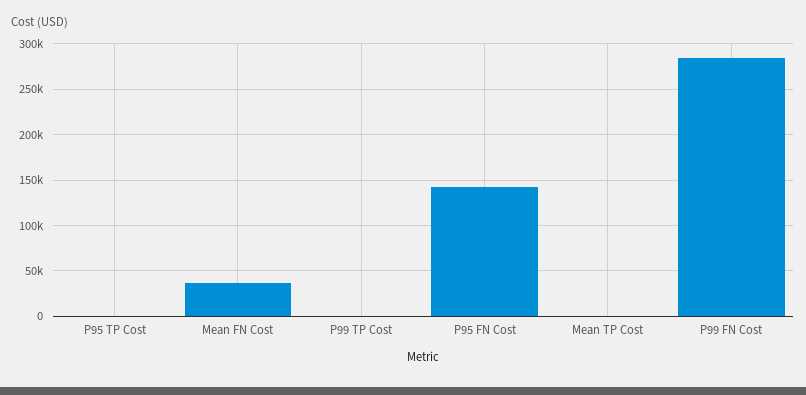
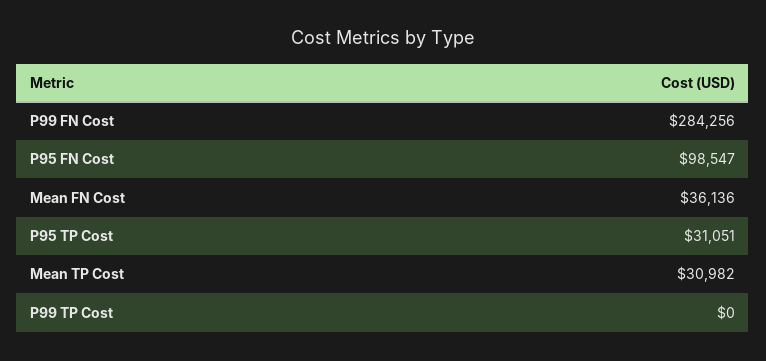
  {
-   "P95 TP Cost": 0,
+   "P95 TP Cost": 31051,
    "Mean FN Cost": 36136,
    "P99 TP Cost": 0,
-   "P95 FN Cost": 140000,
+   "P95 FN Cost": 98547,
-   "Mean TP Cost": 0,
+   "Mean TP Cost": 30982,
    "P99 FN Cost": 284256
  }

